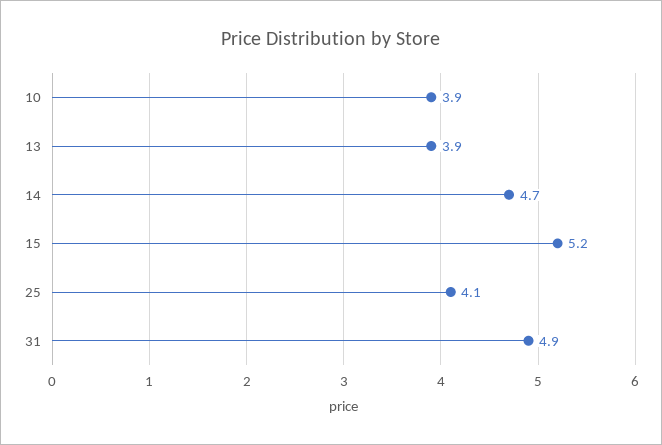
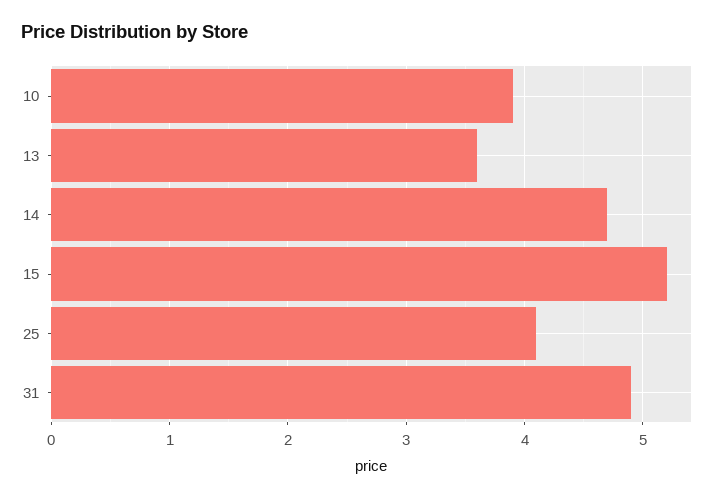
  {
    "10": 3.9,
-   "13": 3.9,
+   "13": 3.6,
    "14": 4.7,
    "15": 5.2,
    "25": 4.1,
    "31": 4.9
  }

